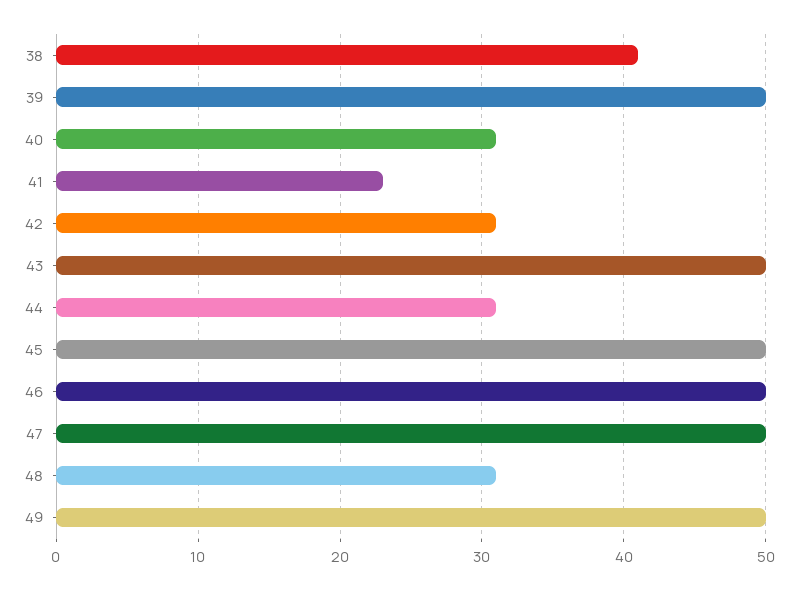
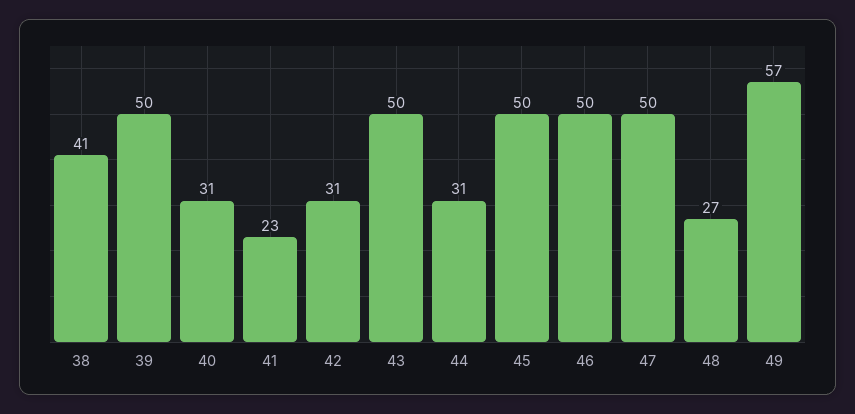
  {
    "38": 41,
    "39": 50,
    "40": 31,
    "41": 23,
    "42": 31,
    "43": 50,
    "44": 31,
    "45": 50,
    "46": 50,
    "47": 50,
-   "48": 31,
+   "48": 27,
-   "49": 50
+   "49": 57
  }

